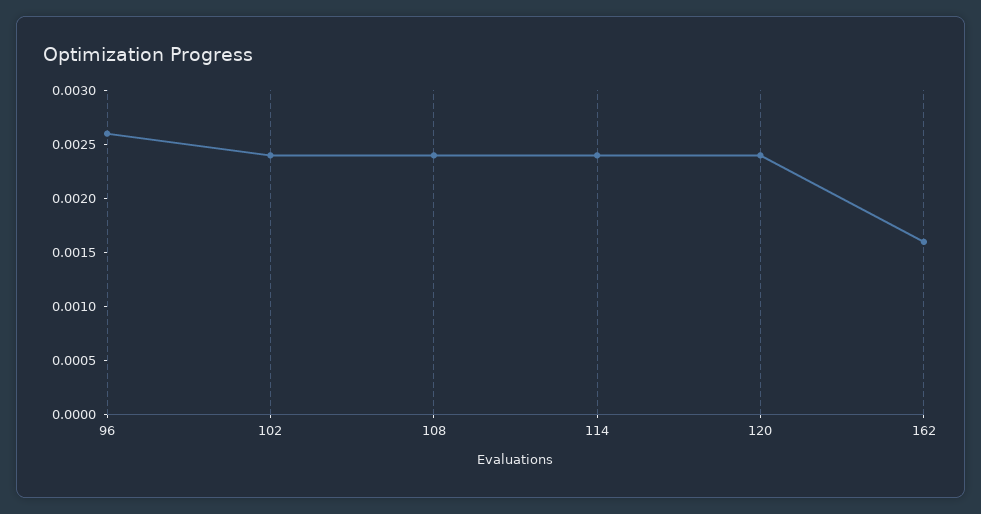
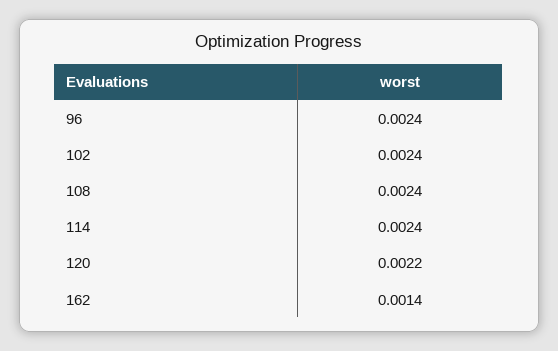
  {
-   "96": 0.0026,
+   "96": 0.0024,
    "102": 0.0024,
    "108": 0.0024,
    "114": 0.0024,
-   "120": 0.0024,
+   "120": 0.0022,
-   "162": 0.0016
+   "162": 0.0014
  }

